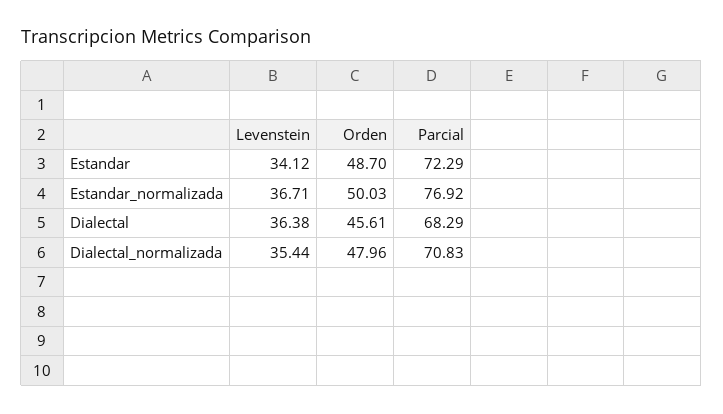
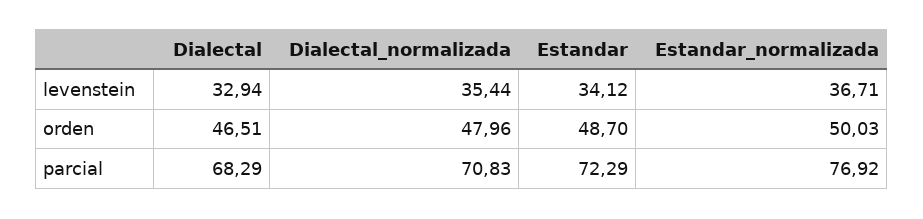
  {
    "Levenstein": {
      "Estandar": 34.12,
      "Estandar_normalizada": 36.71,
-     "Dialectal": 36.38,
+     "Dialectal": 32.94,
      "Dialectal_normalizada": 35.44
    },
    "Orden": {
      "Estandar": 48.7,
      "Estandar_normalizada": 50.03,
-     "Dialectal": 45.61,
+     "Dialectal": 46.51,
      "Dialectal_normalizada": 47.96
    },
    "Parcial": {
      "Estandar": 72.29,
      "Estandar_normalizada": 76.92,
      "Dialectal": 68.29,
      "Dialectal_normalizada": 70.83
    }
  }

